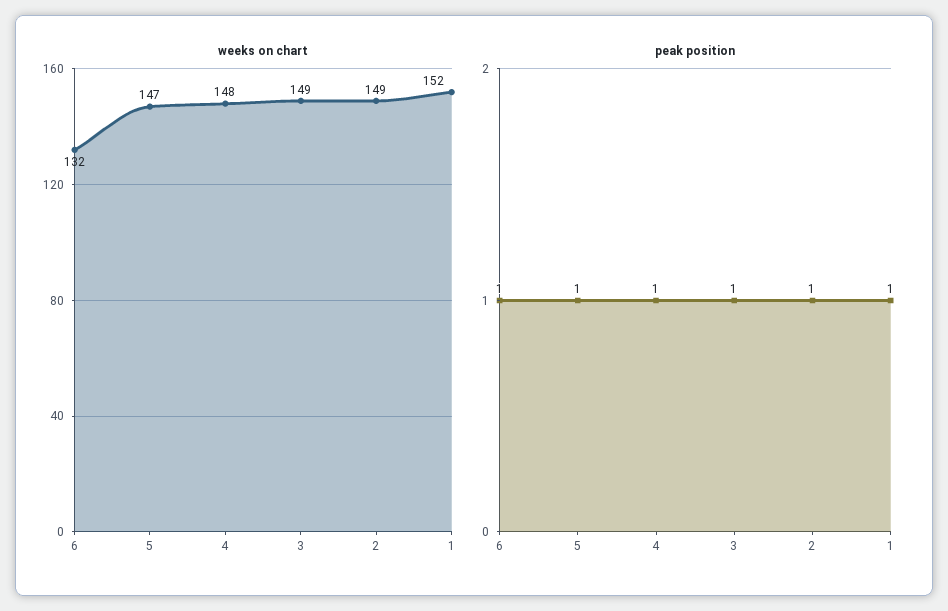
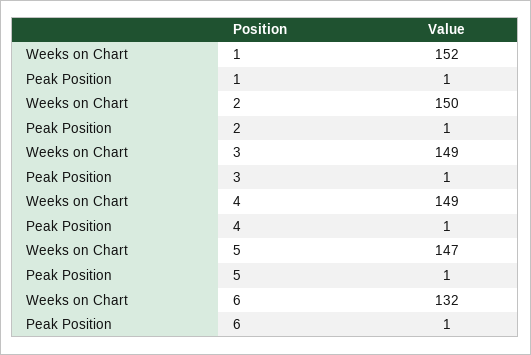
  {
    "weeks on chart": {
      "6": 132,
      "5": 147,
-     "4": 148,
+     "4": 149,
      "3": 149,
-     "2": 149,
+     "2": 150,
      "1": 152
    },
    "peak position": {
      "6": 1,
      "5": 1,
      "4": 1,
      "3": 1,
      "2": 1,
      "1": 1
    }
  }

